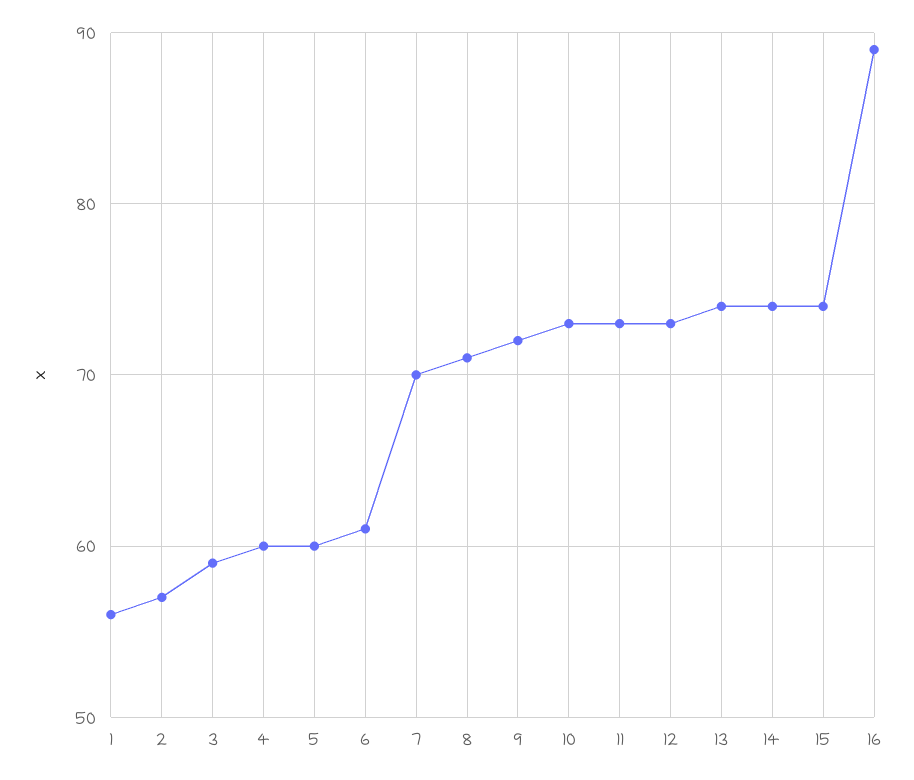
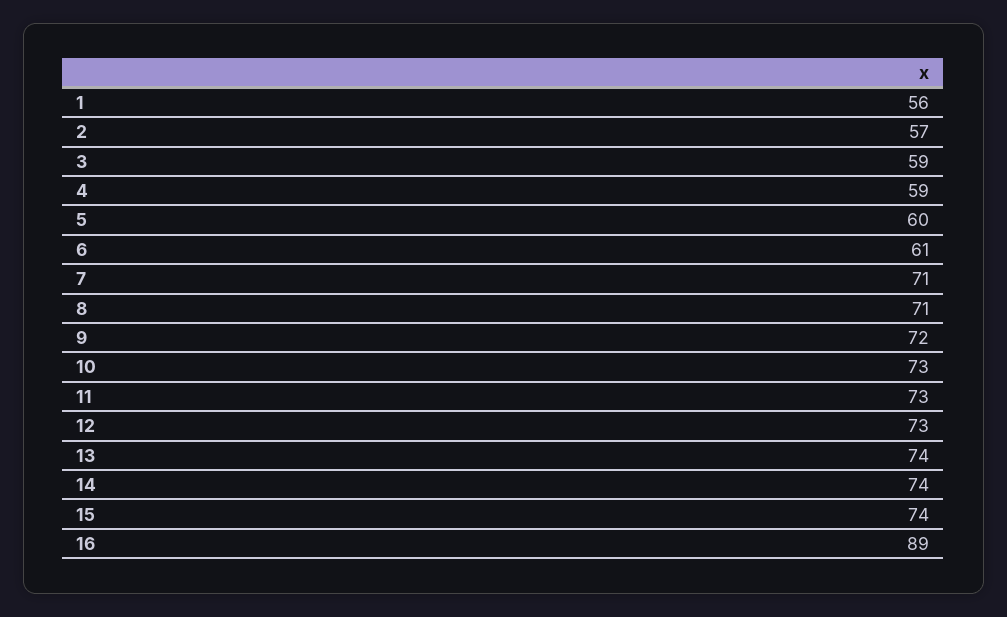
  {
    "1": 56,
    "2": 57,
    "3": 59,
-   "4": 60,
+   "4": 59,
    "5": 60,
    "6": 61,
-   "7": 70,
+   "7": 71,
    "8": 71,
    "9": 72,
    "10": 73,
    "11": 73,
    "12": 73,
    "13": 74,
    "14": 74,
    "15": 74,
    "16": 89
  }

